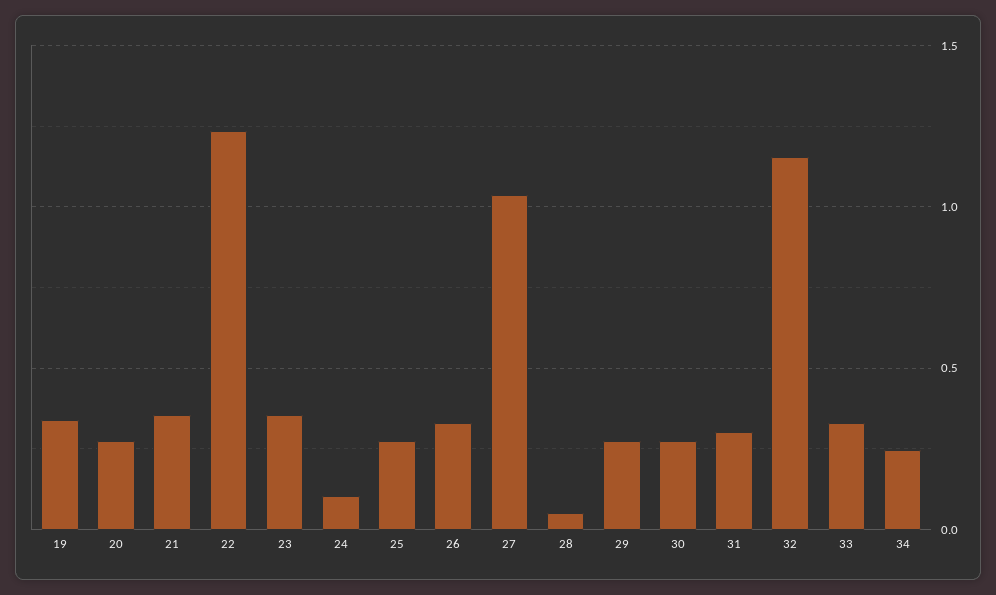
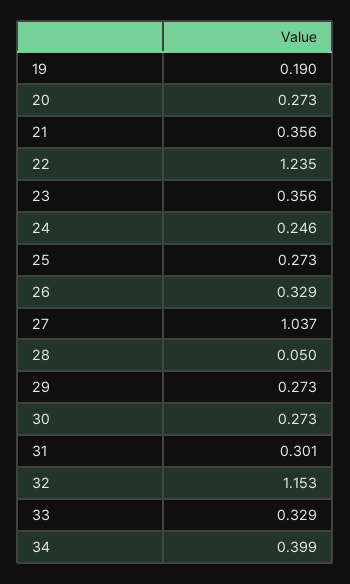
  {
-   "19": 0.35,
+   "19": 0.19,
    "20": 0.273,
    "21": 0.356,
    "22": 1.235,
    "23": 0.356,
-   "24": 0.1,
+   "24": 0.246,
    "25": 0.273,
    "26": 0.329,
    "27": 1.037,
    "28": 0.05,
    "29": 0.273,
    "30": 0.273,
    "31": 0.301,
    "32": 1.153,
    "33": 0.329,
-   "34": 0.25
+   "34": 0.399
  }

